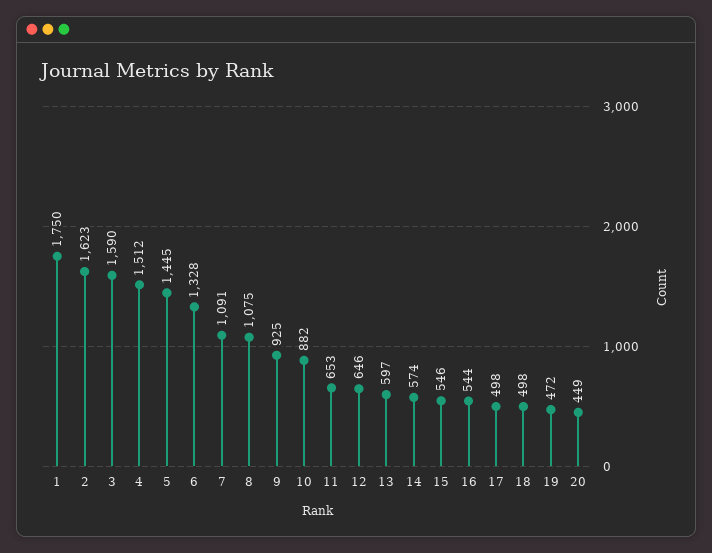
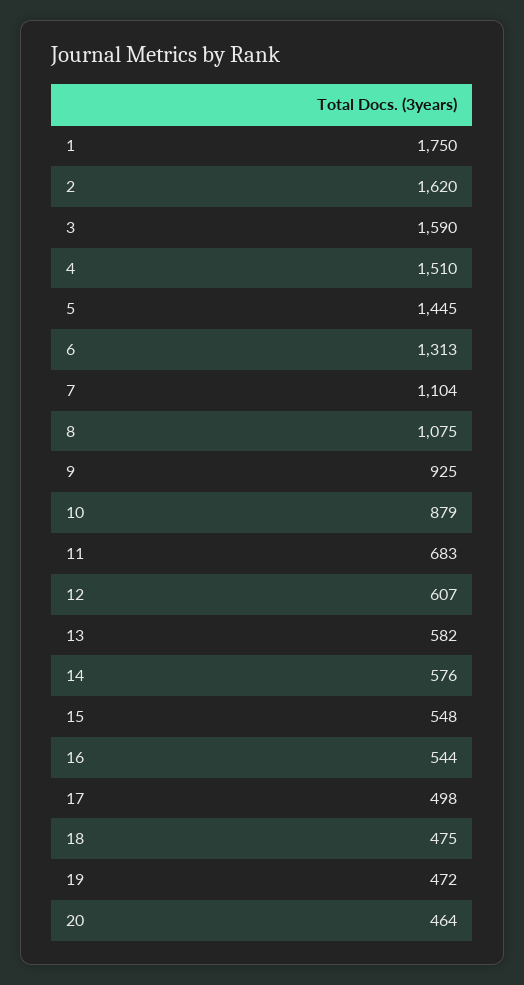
  {
    "1": 1750,
-   "2": 1623,
+   "2": 1620,
    "3": 1590,
-   "4": 1512,
+   "4": 1510,
    "5": 1445,
-   "6": 1328,
+   "6": 1313,
-   "7": 1091,
+   "7": 1104,
    "8": 1075,
    "9": 925,
-   "10": 882,
+   "10": 879,
-   "11": 653,
+   "11": 683,
-   "12": 646,
+   "12": 607,
-   "13": 597,
+   "13": 582,
-   "14": 574,
+   "14": 576,
-   "15": 546,
+   "15": 548,
    "16": 544,
    "17": 498,
-   "18": 498,
+   "18": 475,
    "19": 472,
-   "20": 449
+   "20": 464
  }

